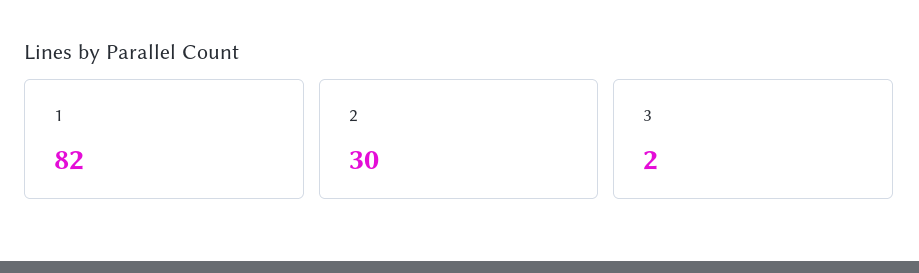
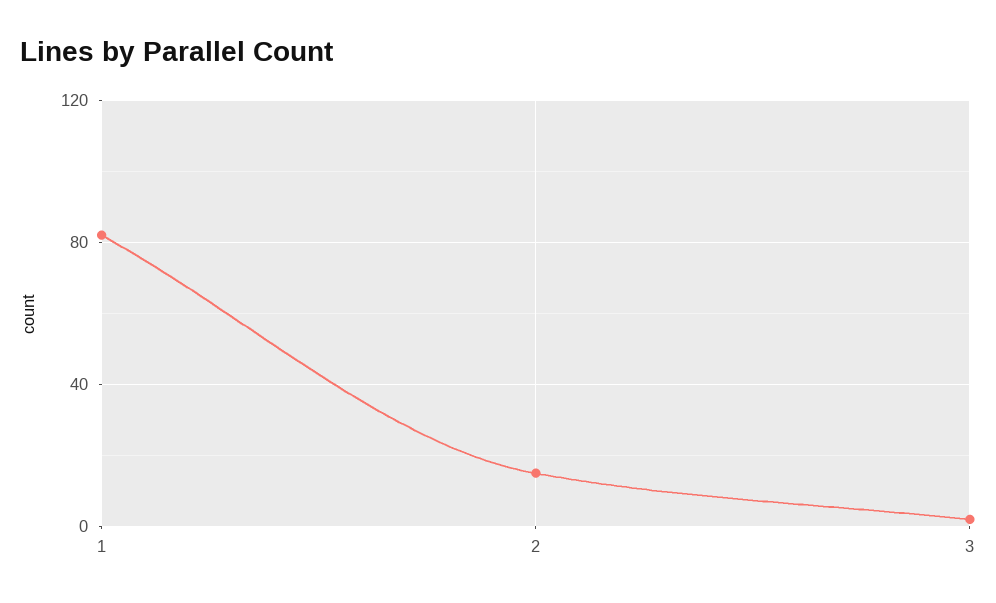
  {
    "1": 82,
-   "2": 30,
+   "2": 15,
    "3": 2
  }

